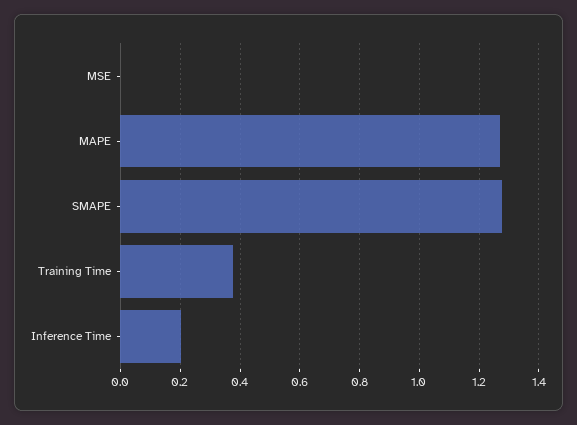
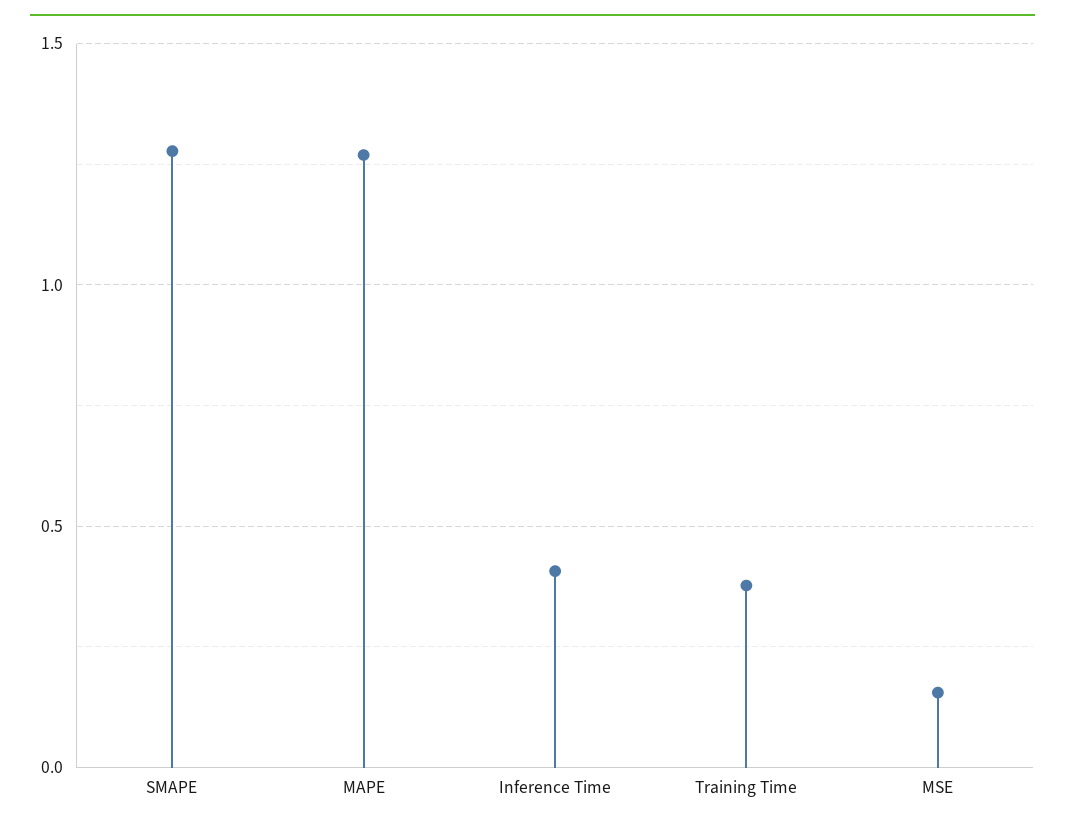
  {
-   "MSE": 0,
+   "MSE": 0.15,
    "MAPE": 1.275,
    "SMAPE": 1.275,
    "Training Time": 0.375,
-   "Inference Time": 0.2
+   "Inference Time": 0.4
  }

